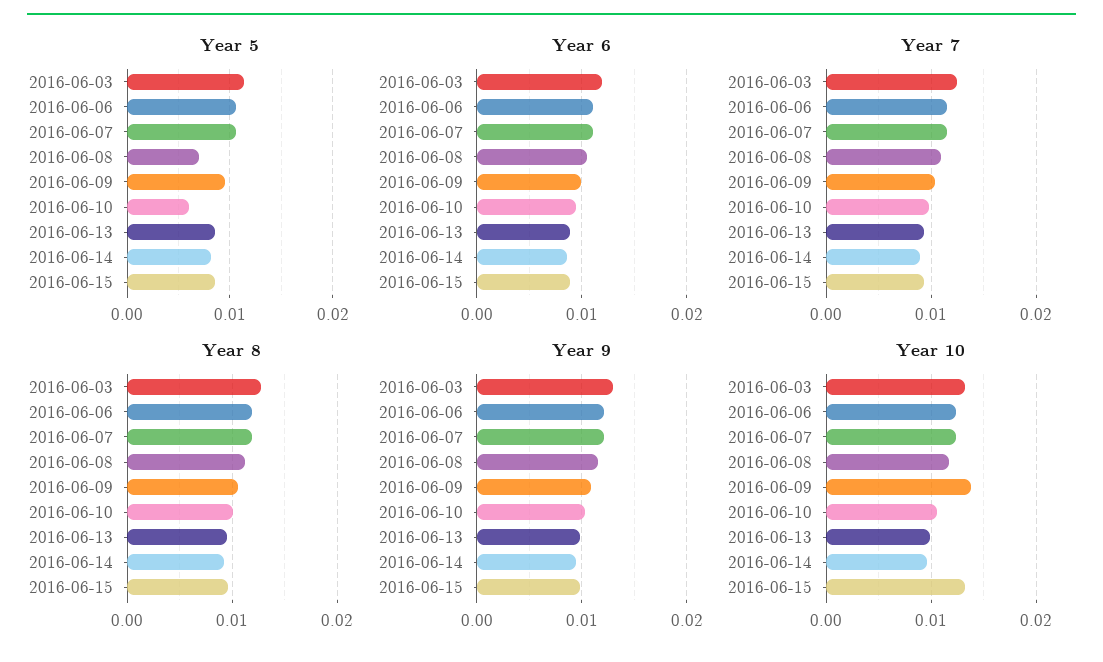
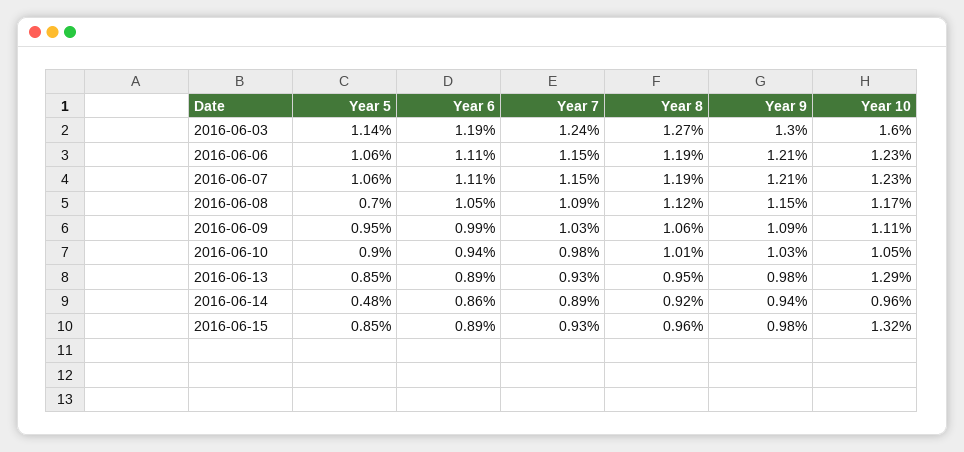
  {
    "Year 5": {
      "2016-06-03": 0.0114,
      "2016-06-06": 0.0106,
      "2016-06-07": 0.0106,
      "2016-06-08": 0.007,
      "2016-06-09": 0.0095,
-     "2016-06-10": 0.006,
+     "2016-06-10": 0.009,
      "2016-06-13": 0.0085,
-     "2016-06-14": 0.008,
+     "2016-06-14": 0.0048,
      "2016-06-15": 0.0085
    },
    "Year 6": {
      "2016-06-03": 0.0119,
      "2016-06-06": 0.0111,
      "2016-06-07": 0.0111,
      "2016-06-08": 0.0105,
      "2016-06-09": 0.0099,
      "2016-06-10": 0.0094,
      "2016-06-13": 0.0089,
      "2016-06-14": 0.0086,
      "2016-06-15": 0.0089
    },
    "Year 7": {
      "2016-06-03": 0.0124,
      "2016-06-06": 0.0115,
      "2016-06-07": 0.0115,
      "2016-06-08": 0.0109,
      "2016-06-09": 0.0103,
      "2016-06-10": 0.0098,
      "2016-06-13": 0.0093,
      "2016-06-14": 0.0089,
      "2016-06-15": 0.0093
    },
    "Year 8": {
      "2016-06-03": 0.0127,
      "2016-06-06": 0.0119,
      "2016-06-07": 0.0119,
      "2016-06-08": 0.0112,
      "2016-06-09": 0.0106,
      "2016-06-10": 0.0101,
      "2016-06-13": 0.0095,
      "2016-06-14": 0.0092,
      "2016-06-15": 0.0096
    },
    "Year 9": {
      "2016-06-03": 0.013,
      "2016-06-06": 0.0121,
      "2016-06-07": 0.0121,
      "2016-06-08": 0.0115,
      "2016-06-09": 0.0109,
      "2016-06-10": 0.0103,
      "2016-06-13": 0.0098,
      "2016-06-14": 0.0094,
      "2016-06-15": 0.0098
    },
    "Year 10": {
-     "2016-06-03": 0.013,
+     "2016-06-03": 0.016,
      "2016-06-06": 0.0123,
      "2016-06-07": 0.0123,
      "2016-06-08": 0.0117,
-     "2016-06-09": 0.014,
+     "2016-06-09": 0.0111,
      "2016-06-10": 0.0105,
-     "2016-06-13": 0.01,
+     "2016-06-13": 0.0129,
      "2016-06-14": 0.0096,
      "2016-06-15": 0.0132
    }
  }

